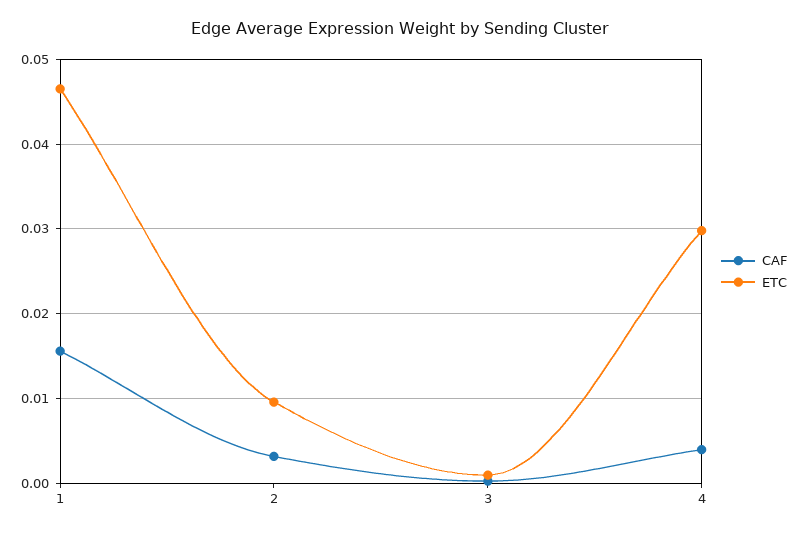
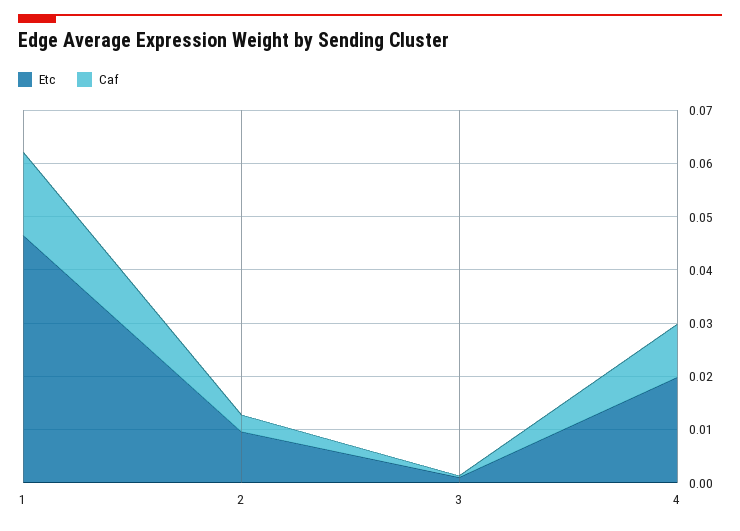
  {
    "CAF": {
      "1": 0.016,
      "2": 0.003,
      "3": 0,
-     "4": 0.004
+     "4": 0.01
    },
    "ETC": {
      "1": 0.047,
      "2": 0.01,
      "3": 0.001,
-     "4": 0.03
+     "4": 0.02
    }
  }

